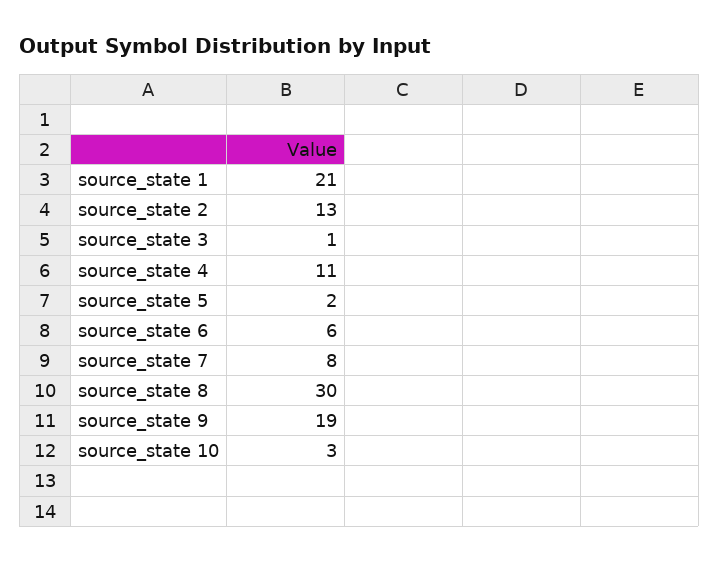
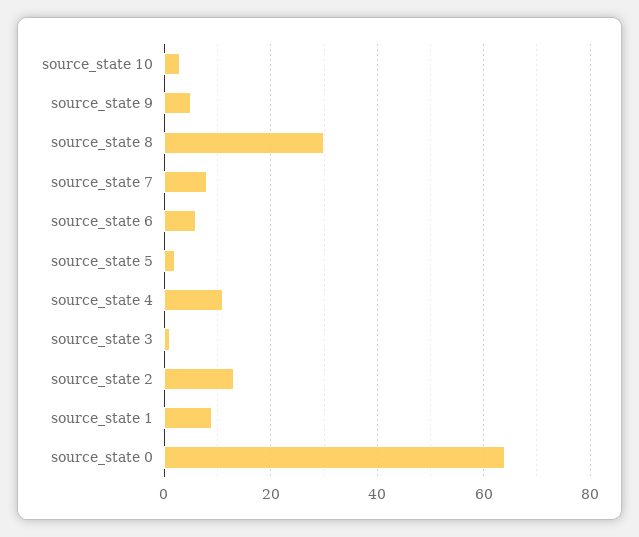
  {
-   "source_state 1": 21,
+   "source_state 1": 10,
    "source_state 2": 13,
    "source_state 3": 1,
    "source_state 4": 11,
    "source_state 5": 2,
    "source_state 6": 6,
    "source_state 7": 8,
    "source_state 8": 30,
-   "source_state 9": 19,
+   "source_state 9": 5,
-   "source_state 10": 3
+   "source_state 10": 3,
+   "source_state 0": 65
  }

